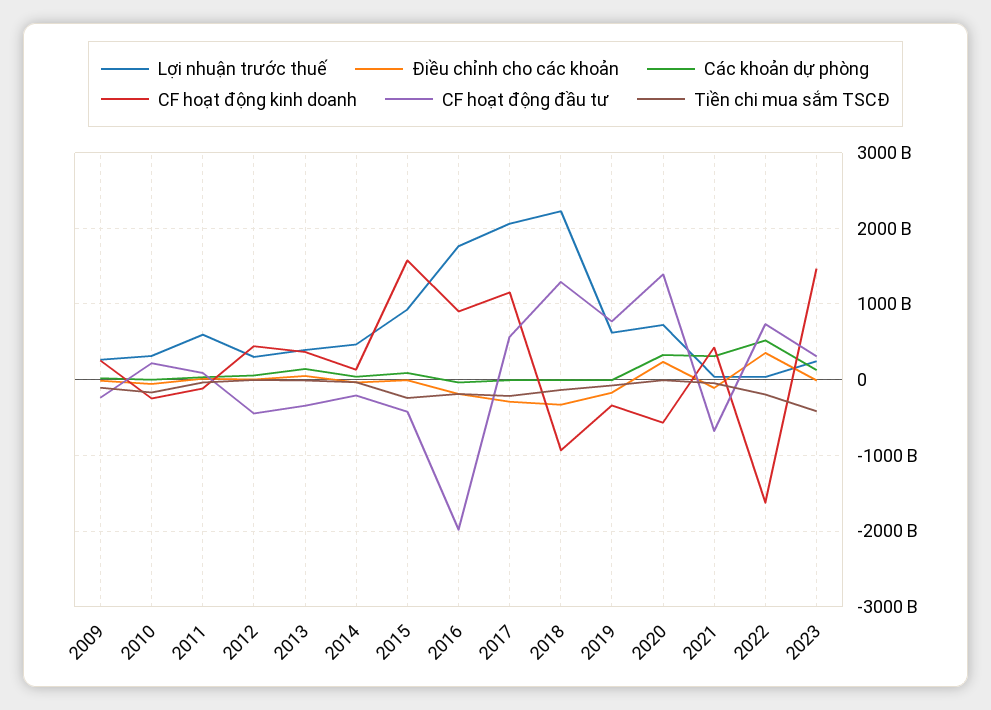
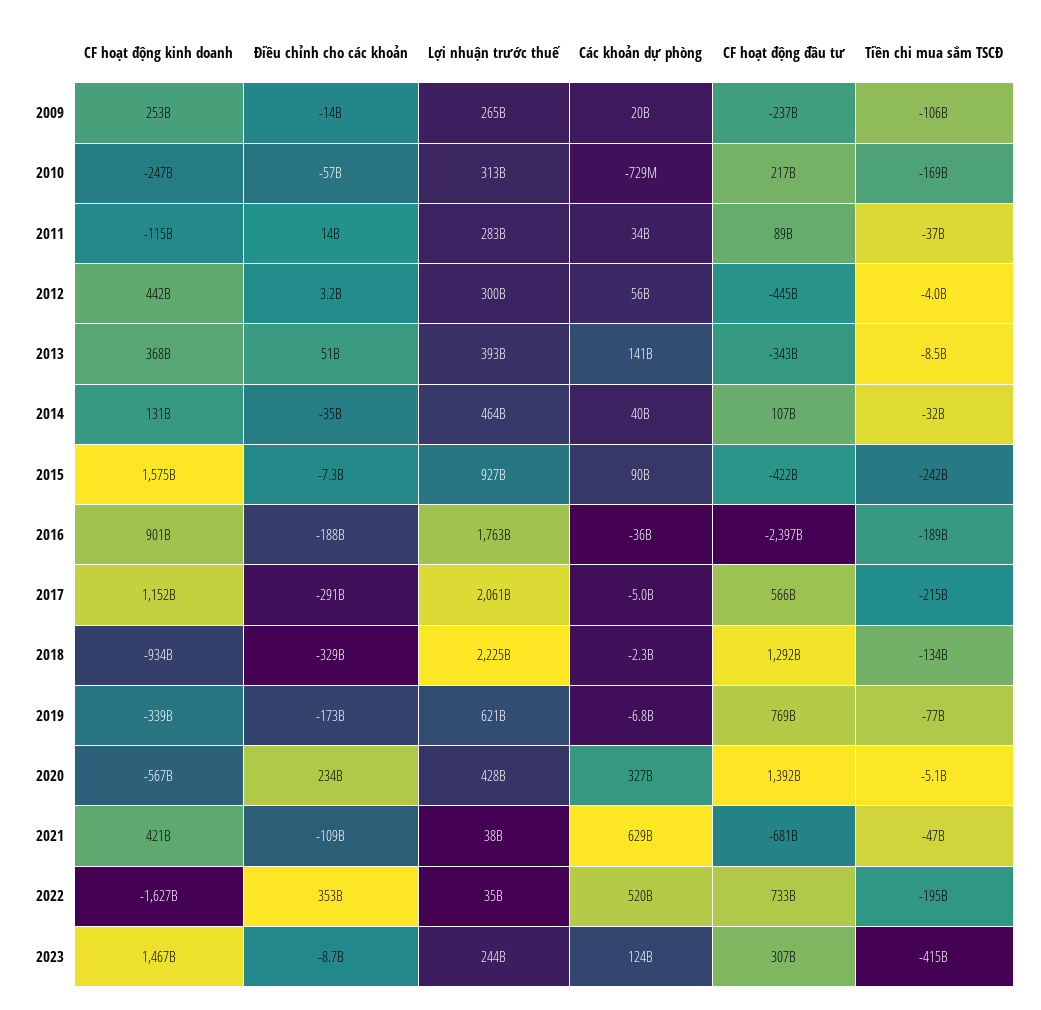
  {
    "Lợi nhuận trước thuế": {
      "2009": 265000000000,
      "2010": 313000000000,
-     "2011": 600000000000,
+     "2011": 283000000000,
      "2012": 300000000000,
      "2013": 393000000000,
      "2014": 464000000000,
      "2015": 927000000000,
      "2016": 1763000000000,
      "2017": 2061000000000,
      "2018": 2225000000000,
      "2019": 621000000000,
-     "2020": 700000000000,
+     "2020": 428000000000,
      "2021": 38000000000,
      "2022": 35000000000,
      "2023": 244000000000
    },
    "Điều chỉnh cho các khoản": {
      "2009": -14000000000,
      "2010": -57000000000,
      "2011": 14000000000,
      "2012": 3200000000,
      "2013": 51000000000,
      "2014": -35000000000,
      "2015": -7300000000,
      "2016": -188000000000,
      "2017": -291000000000,
      "2018": -329000000000,
      "2019": -173000000000,
      "2020": 234000000000,
      "2021": -109000000000,
      "2022": 353000000000,
      "2023": -8700000000
    },
    "Các khoản dự phòng": {
      "2009": 20000000000,
      "2010": -729000000,
      "2011": 34000000000,
      "2012": 56000000000,
      "2013": 141000000000,
      "2014": 40000000000,
      "2015": 90000000000,
      "2016": -36000000000,
      "2017": -5000000000,
      "2018": -2300000000,
      "2019": -6800000000,
      "2020": 327000000000,
-     "2021": 300000000000,
+     "2021": 629000000000,
      "2022": 520000000000,
      "2023": 124000000000
    },
    "CF hoạt động kinh doanh": {
      "2009": 253000000000,
      "2010": -247000000000,
      "2011": -115000000000,
      "2012": 442000000000,
      "2013": 368000000000,
      "2014": 131000000000,
      "2015": 1575000000000,
      "2016": 901000000000,
      "2017": 1152000000000,
      "2018": -934000000000,
      "2019": -339000000000,
      "2020": -567000000000,
      "2021": 421000000000,
      "2022": -1627000000000,
      "2023": 1467000000000
    },
    "CF hoạt động đầu tư": {
      "2009": -237000000000,
      "2010": 217000000000,
      "2011": 89000000000,
      "2012": -445000000000,
      "2013": -343000000000,
-     "2014": -200000000000,
+     "2014": 107000000000,
      "2015": -422000000000,
-     "2016": -2000000000000,
+     "2016": -2397000000000,
      "2017": 566000000000,
      "2018": 1292000000000,
      "2019": 769000000000,
      "2020": 1392000000000,
      "2021": -681000000000,
      "2022": 733000000000,
      "2023": 307000000000
    },
    "Tiền chi mua sắm TSCĐ": {
      "2009": -106000000000,
      "2010": -169000000000,
      "2011": -37000000000,
      "2012": -4000000000,
      "2013": -8500000000,
      "2014": -32000000000,
      "2015": -242000000000,
      "2016": -189000000000,
      "2017": -215000000000,
      "2018": -134000000000,
      "2019": -77000000000,
      "2020": -5100000000,
      "2021": -47000000000,
      "2022": -195000000000,
      "2023": -415000000000
    }
  }

